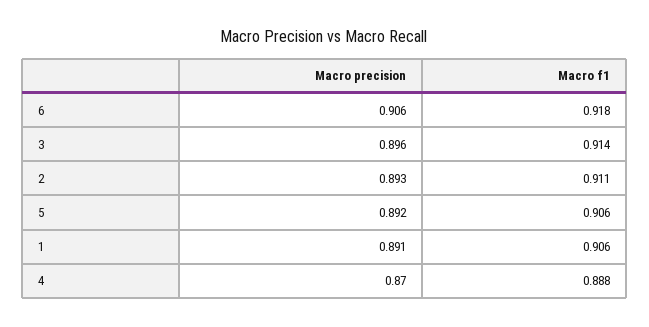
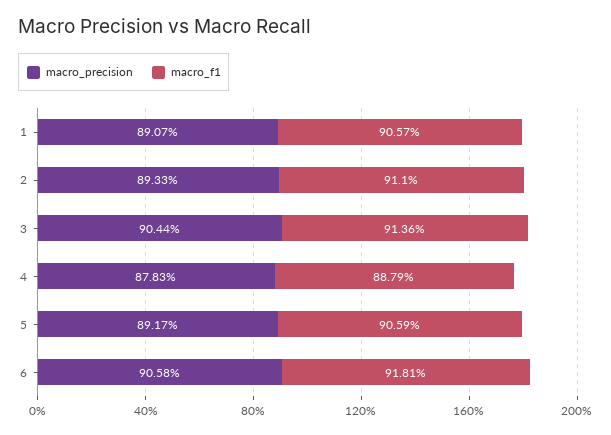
  {
    "Macro precision": {
      "6": 0.9058,
-     "3": 0.896,
+     "3": 0.9044,
      "2": 0.8933,
      "5": 0.8917,
      "1": 0.8907,
-     "4": 0.87
+     "4": 0.8783
    },
    "Macro f1": {
      "6": 0.9181,
      "3": 0.9136,
      "2": 0.911,
      "5": 0.9059,
      "1": 0.9057,
      "4": 0.8879
    }
  }

